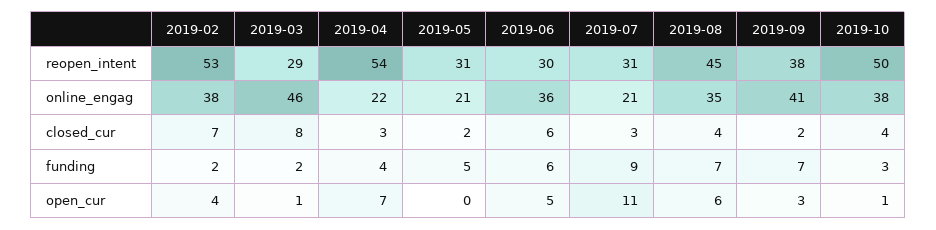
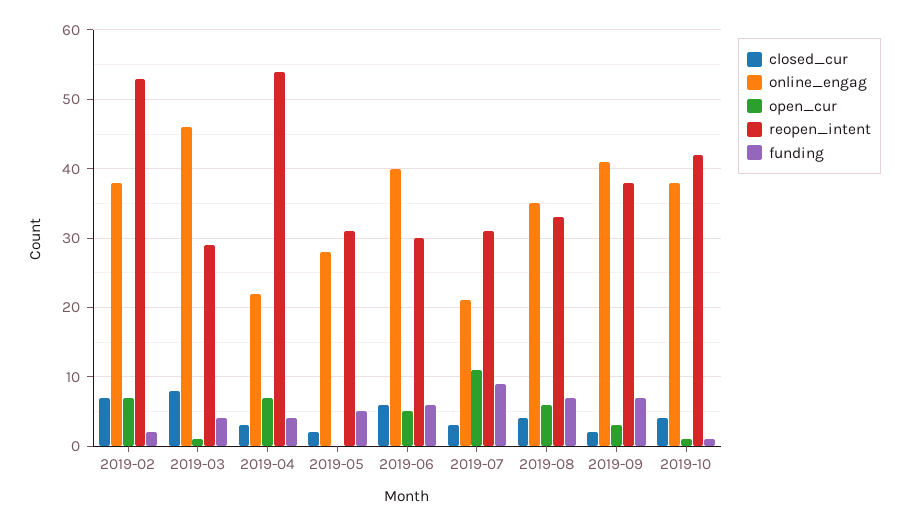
  {
    "reopen_intent": {
      "2019-02": 53,
      "2019-03": 29,
      "2019-04": 54,
      "2019-05": 31,
      "2019-06": 30,
      "2019-07": 31,
-     "2019-08": 45,
+     "2019-08": 33,
      "2019-09": 38,
-     "2019-10": 50
+     "2019-10": 42
    },
    "online_engag": {
      "2019-02": 38,
      "2019-03": 46,
      "2019-04": 22,
-     "2019-05": 21,
+     "2019-05": 28,
-     "2019-06": 36,
+     "2019-06": 40,
      "2019-07": 21,
      "2019-08": 35,
      "2019-09": 41,
      "2019-10": 38
    },
    "closed_cur": {
      "2019-02": 7,
      "2019-03": 8,
      "2019-04": 3,
      "2019-05": 2,
      "2019-06": 6,
      "2019-07": 3,
      "2019-08": 4,
      "2019-09": 2,
      "2019-10": 4
    },
    "funding": {
      "2019-02": 2,
-     "2019-03": 2,
+     "2019-03": 4,
      "2019-04": 4,
      "2019-05": 5,
      "2019-06": 6,
      "2019-07": 9,
      "2019-08": 7,
      "2019-09": 7,
-     "2019-10": 3
+     "2019-10": 1
    },
    "open_cur": {
-     "2019-02": 4,
+     "2019-02": 7,
      "2019-03": 1,
      "2019-04": 7,
      "2019-05": 0,
      "2019-06": 5,
      "2019-07": 11,
      "2019-08": 6,
      "2019-09": 3,
      "2019-10": 1
    }
  }

